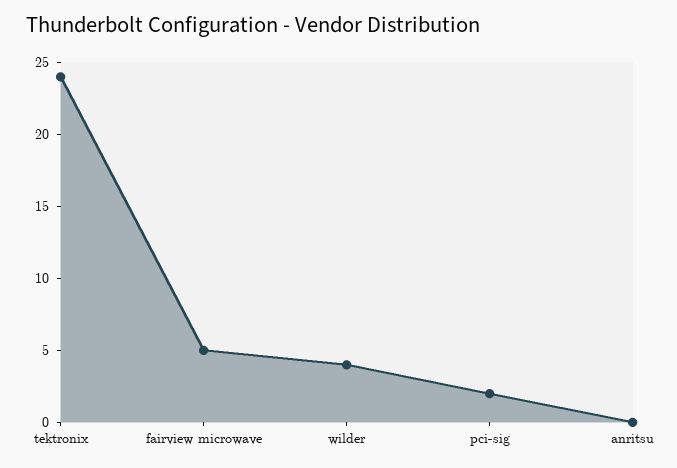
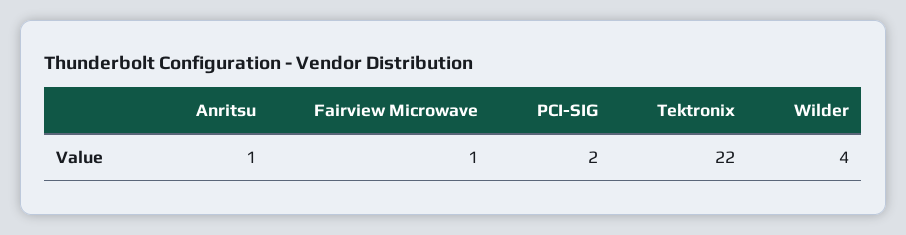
  {
-   "tektronix": 24,
+   "tektronix": 22,
-   "fairview microwave": 5,
+   "fairview microwave": 1,
    "wilder": 4,
    "pci-sig": 2,
-   "anritsu": 0
+   "anritsu": 1
  }

